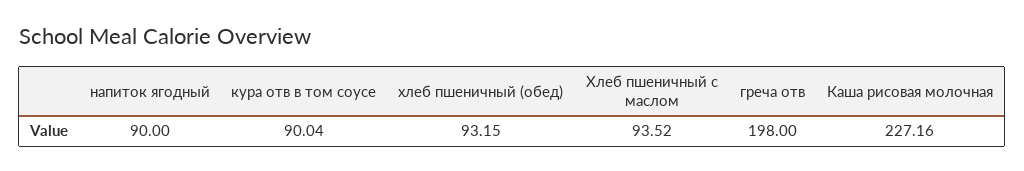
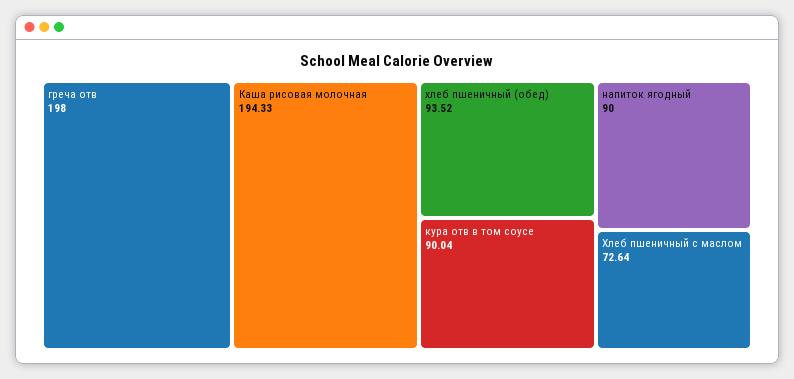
  {
    "напиток ягодный": 90,
    "кура отв в том соусе": 90.04,
-   "хлеб пшеничный (обед)": 93.15,
+   "хлеб пшеничный (обед)": 93.52,
-   "Хлеб пшеничный с маслом": 93.52,
+   "Хлеб пшеничный с маслом": 72.64,
    "греча отв": 198,
-   "Каша рисовая молочная": 227.16
+   "Каша рисовая молочная": 194.33
  }

